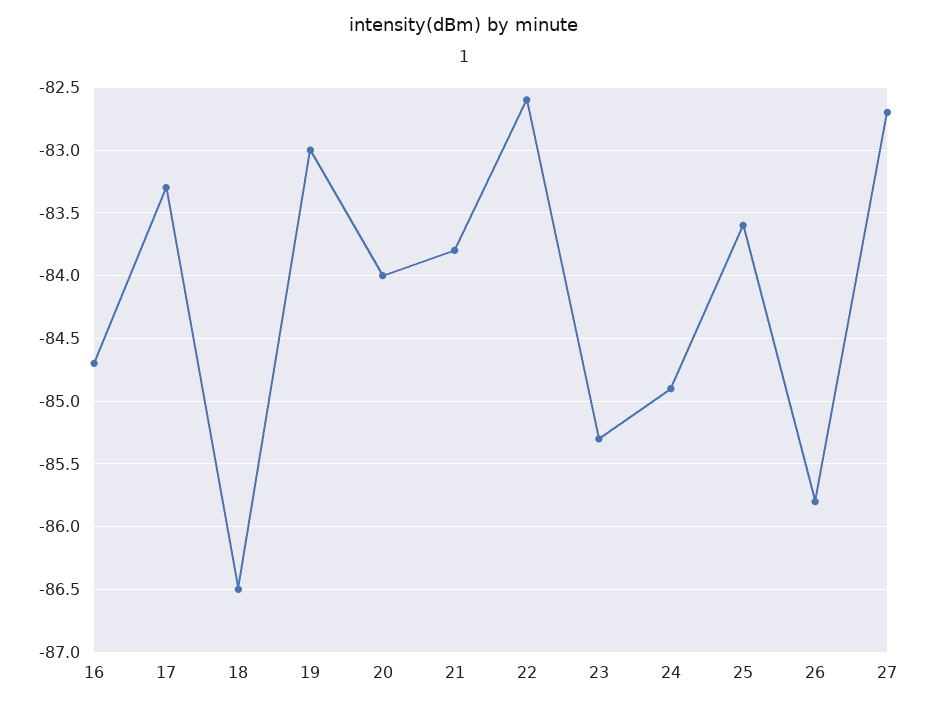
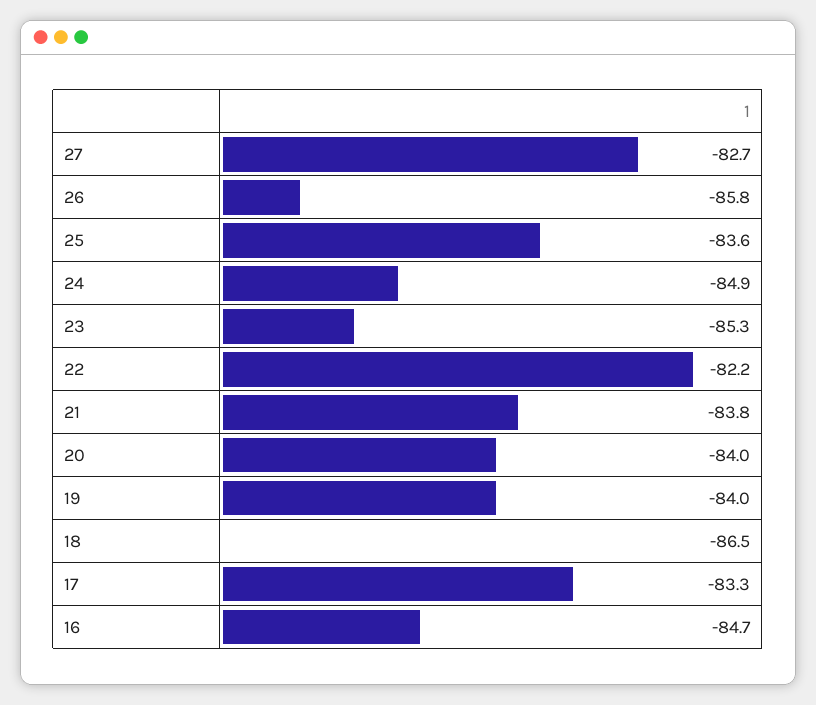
  {
    "16": -84.7,
    "17": -83.3,
    "18": -86.5,
-   "19": -83,
+   "19": -84,
    "20": -84,
    "21": -83.8,
-   "22": -82.6,
+   "22": -82.2,
    "23": -85.3,
    "24": -84.9,
    "25": -83.6,
    "26": -85.8,
    "27": -82.7
  }

